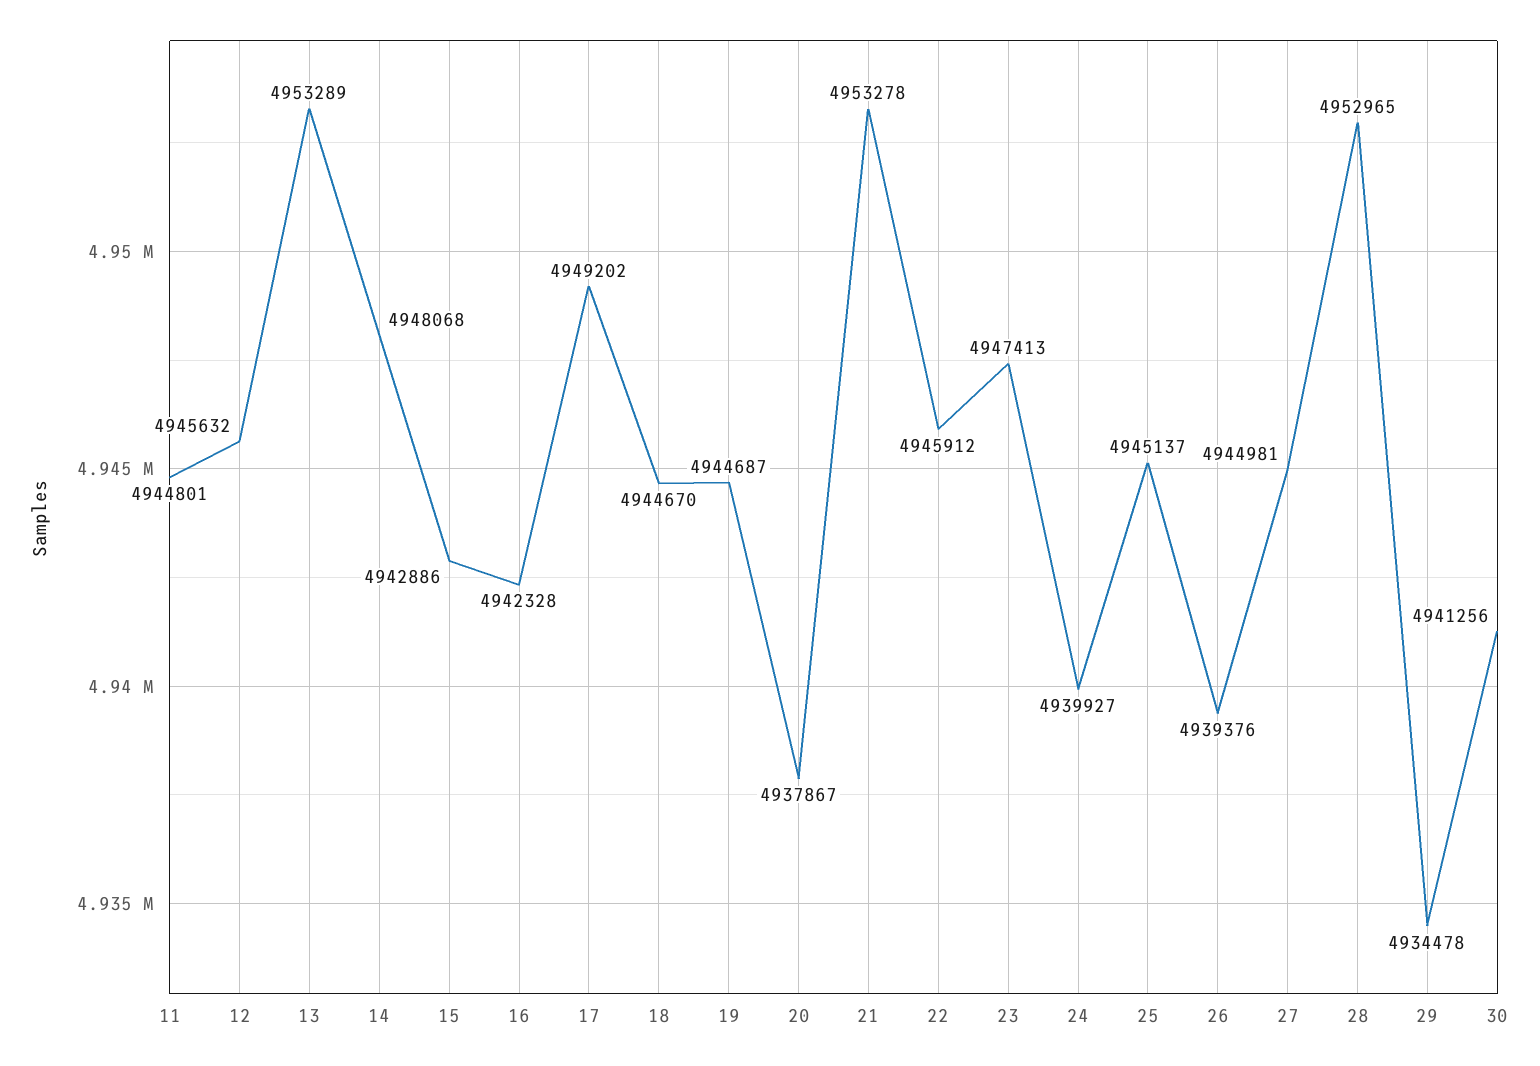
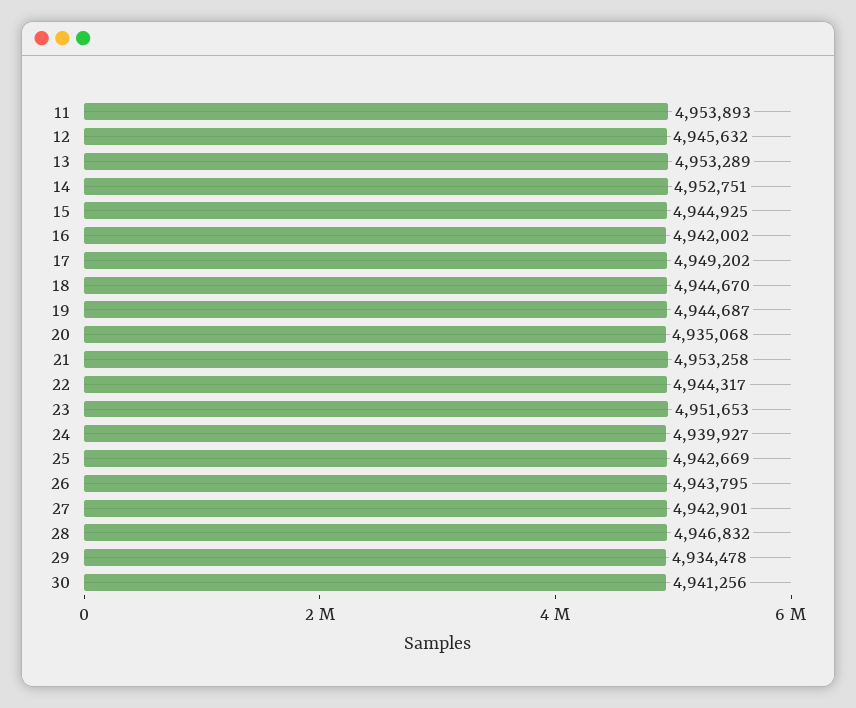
  {
-   "11": 4944801,
+   "11": 4953893,
    "12": 4945632,
    "13": 4953289,
-   "14": 4948068,
+   "14": 4952751,
-   "15": 4942886,
+   "15": 4944925,
-   "16": 4942328,
+   "16": 4942002,
    "17": 4949202,
    "18": 4944670,
    "19": 4944687,
-   "20": 4937867,
+   "20": 4935068,
-   "21": 4953278,
+   "21": 4953258,
-   "22": 4945912,
+   "22": 4944317,
-   "23": 4947413,
+   "23": 4951653,
    "24": 4939927,
-   "25": 4945137,
+   "25": 4942669,
-   "26": 4939376,
+   "26": 4943795,
-   "27": 4944981,
+   "27": 4942901,
-   "28": 4952965,
+   "28": 4946832,
    "29": 4934478,
    "30": 4941256
  }

